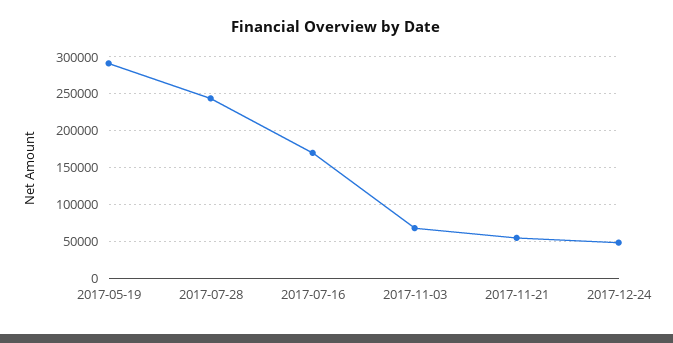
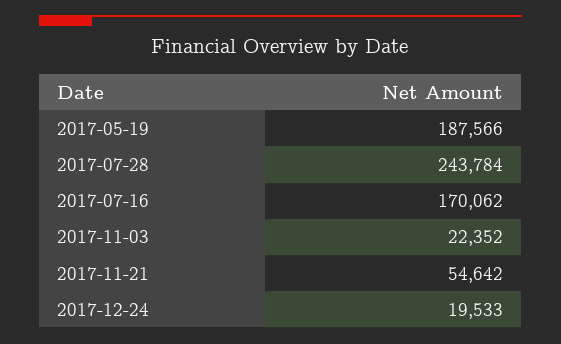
  {
-   "2017-05-19": 290000,
+   "2017-05-19": 187566,
    "2017-07-28": 243784,
    "2017-07-16": 170062,
-   "2017-11-03": 70000,
+   "2017-11-03": 22352,
    "2017-11-21": 54642,
-   "2017-12-24": 50000
+   "2017-12-24": 19533
  }

